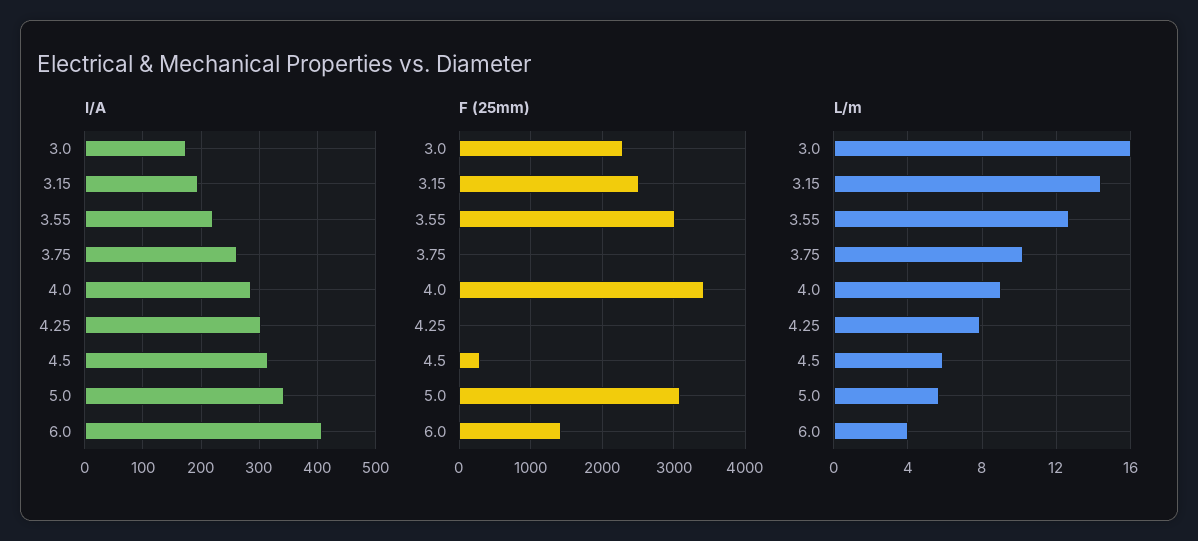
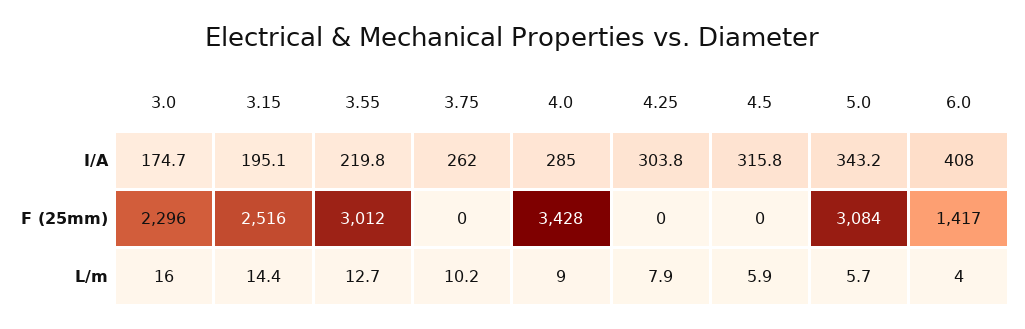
  {
    "I/A": {
      "3.0": 174.7,
      "3.15": 195.1,
      "3.55": 219.8,
      "3.75": 262,
      "4.0": 285,
      "4.25": 303.8,
      "4.5": 315.8,
      "5.0": 343.2,
      "6.0": 408
    },
    "F (25mm)": {
      "3.0": 2296,
      "3.15": 2516,
      "3.55": 3012,
      "3.75": 0,
      "4.0": 3428,
      "4.25": 0,
-     "4.5": 300,
+     "4.5": 0,
      "5.0": 3084,
      "6.0": 1417
    },
    "L/m": {
      "3.0": 16,
      "3.15": 14.4,
      "3.55": 12.7,
      "3.75": 10.2,
      "4.0": 9,
      "4.25": 7.9,
      "4.5": 5.9,
      "5.0": 5.7,
      "6.0": 4
    }
  }

